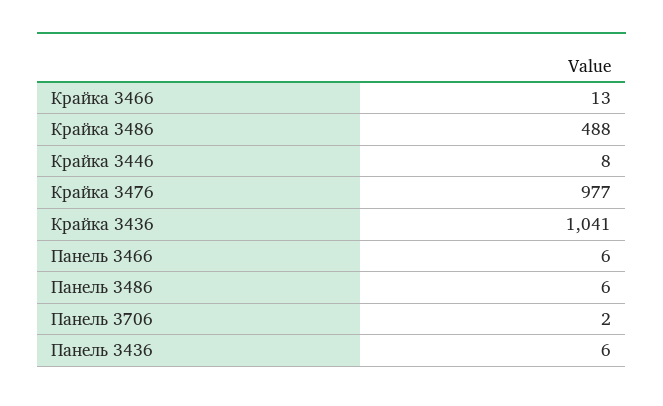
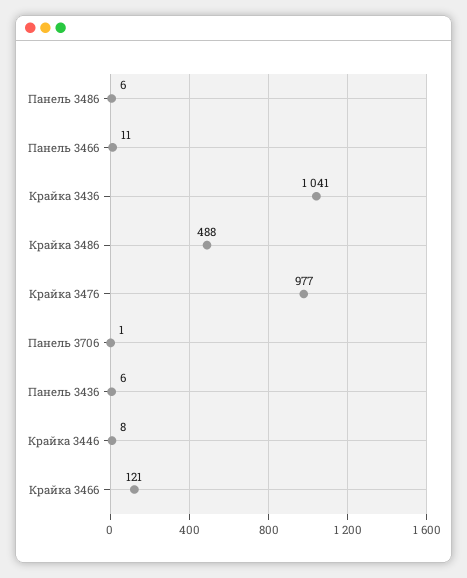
  {
-   "Крайка 3466": 13,
+   "Крайка 3466": 121,
    "Крайка 3486": 488,
    "Крайка 3446": 8,
    "Крайка 3476": 977,
    "Крайка 3436": 1041,
-   "Панель 3466": 6,
+   "Панель 3466": 11,
    "Панель 3486": 6,
-   "Панель 3706": 2,
+   "Панель 3706": 1,
    "Панель 3436": 6
  }

